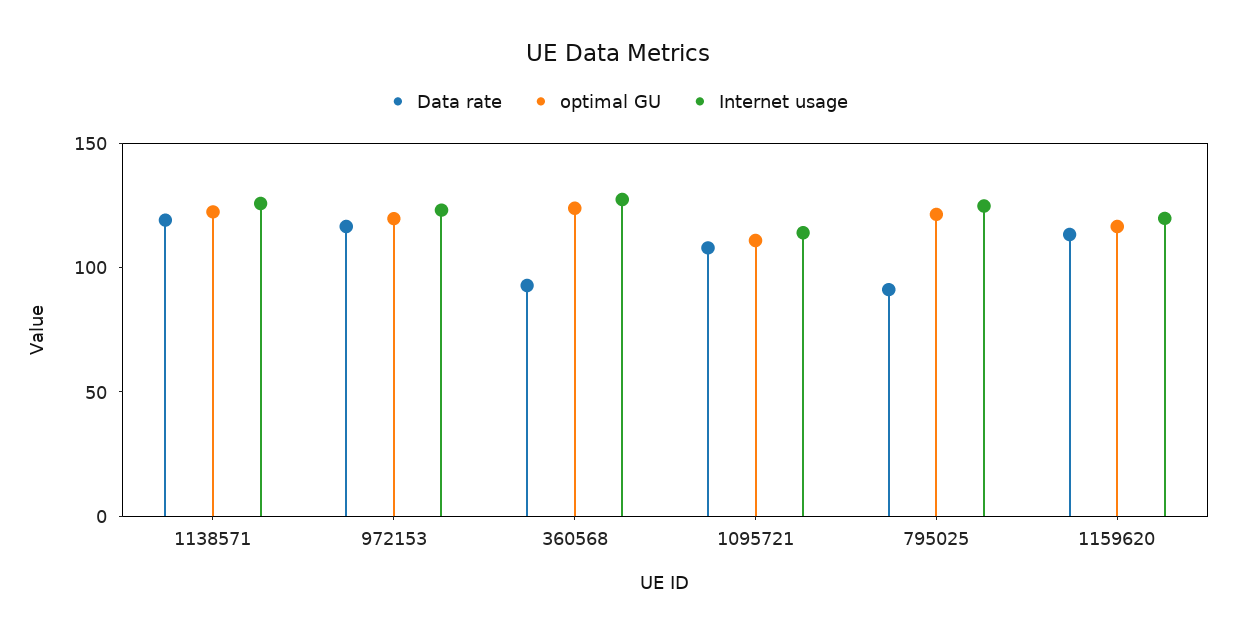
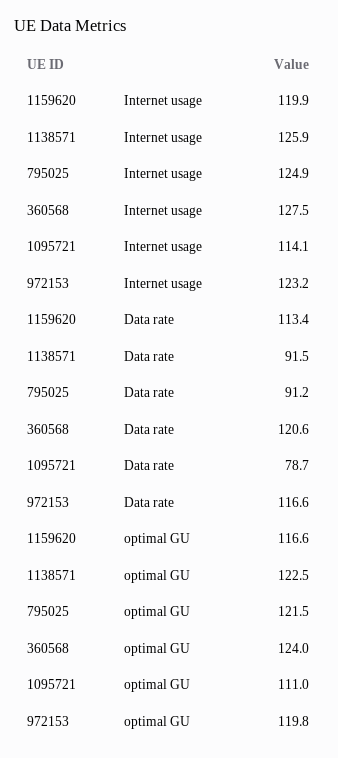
  {
    "Data rate": {
-     "1138571": 120,
+     "1138571": 91.5,
      "972153": 116.6,
-     "360568": 90,
+     "360568": 120.6,
-     "1095721": 110,
+     "1095721": 78.7,
      "795025": 91.2,
      "1159620": 113.4
    },
    "optimal GU": {
      "1138571": 122.5,
      "972153": 119.8,
      "360568": 124,
      "1095721": 111,
      "795025": 121.5,
      "1159620": 116.6
    },
    "Internet usage": {
      "1138571": 125.9,
      "972153": 123.2,
      "360568": 127.5,
      "1095721": 114.1,
      "795025": 124.9,
      "1159620": 119.9
    }
  }

